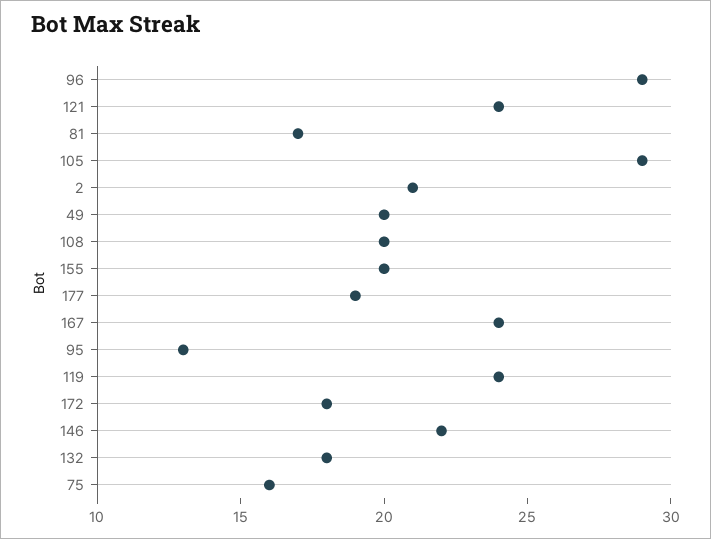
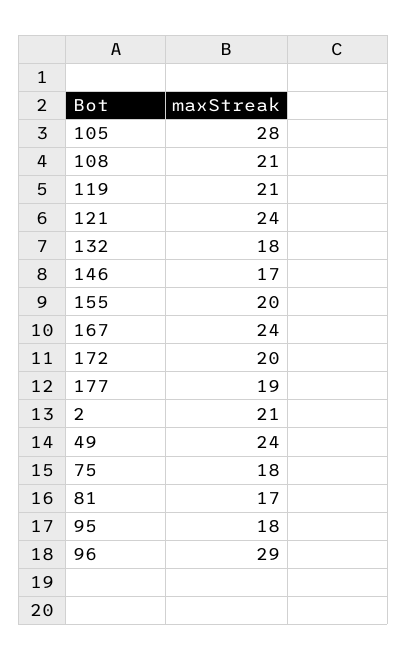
  {
    "96": 29,
    "121": 24,
    "81": 17,
-   "105": 29,
+   "105": 28,
    "2": 21,
-   "49": 20,
+   "49": 24,
-   "108": 20,
+   "108": 21,
    "155": 20,
    "177": 19,
    "167": 24,
-   "95": 13,
+   "95": 18,
-   "119": 24,
+   "119": 21,
-   "172": 18,
+   "172": 20,
-   "146": 22,
+   "146": 17,
    "132": 18,
-   "75": 16
+   "75": 18
  }

